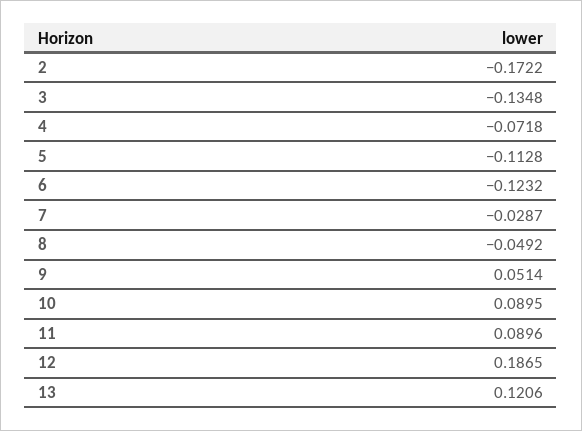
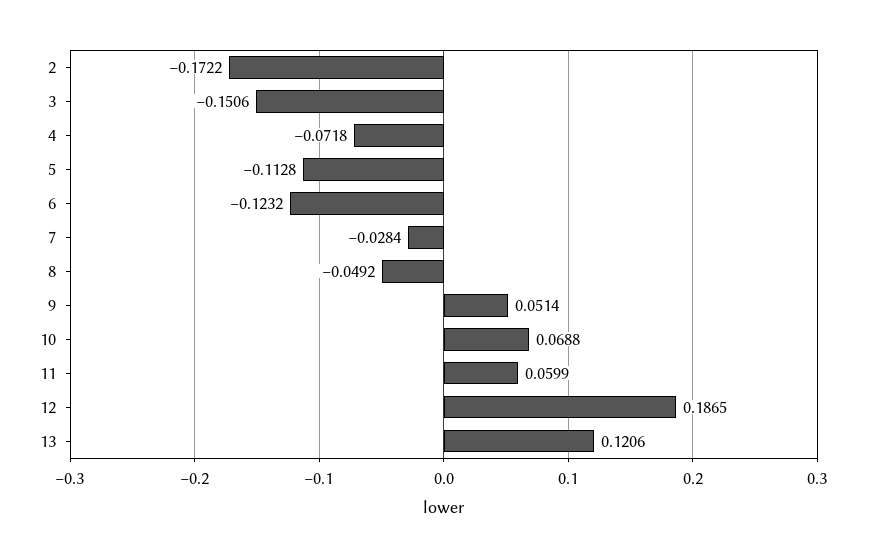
  {
    "2": -0.1722,
-   "3": -0.1348,
+   "3": -0.1506,
    "4": -0.0718,
    "5": -0.1128,
    "6": -0.1232,
-   "7": -0.0287,
+   "7": -0.0284,
    "8": -0.0492,
    "9": 0.0514,
-   "10": 0.0895,
+   "10": 0.0688,
-   "11": 0.0896,
+   "11": 0.0599,
    "12": 0.1865,
    "13": 0.1206
  }

